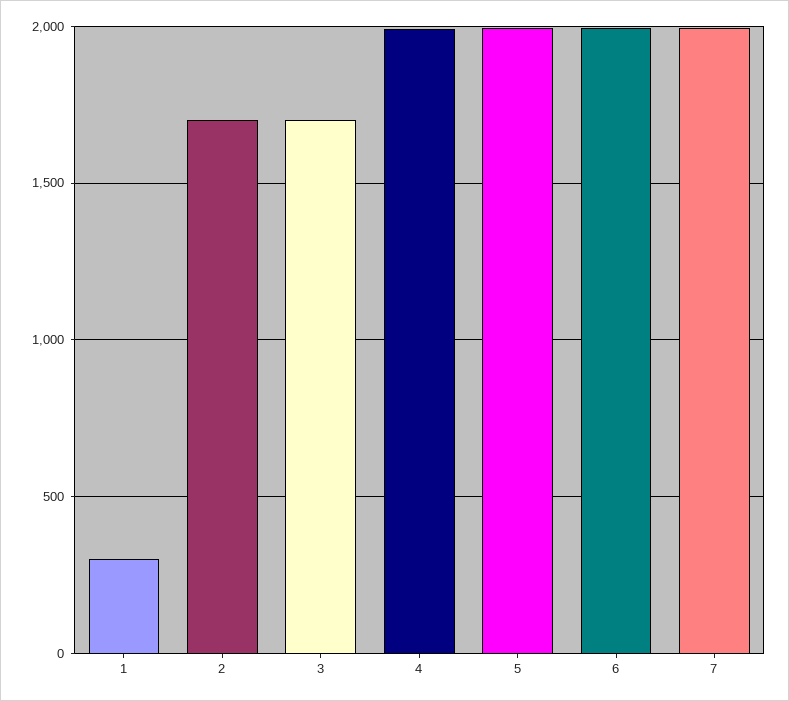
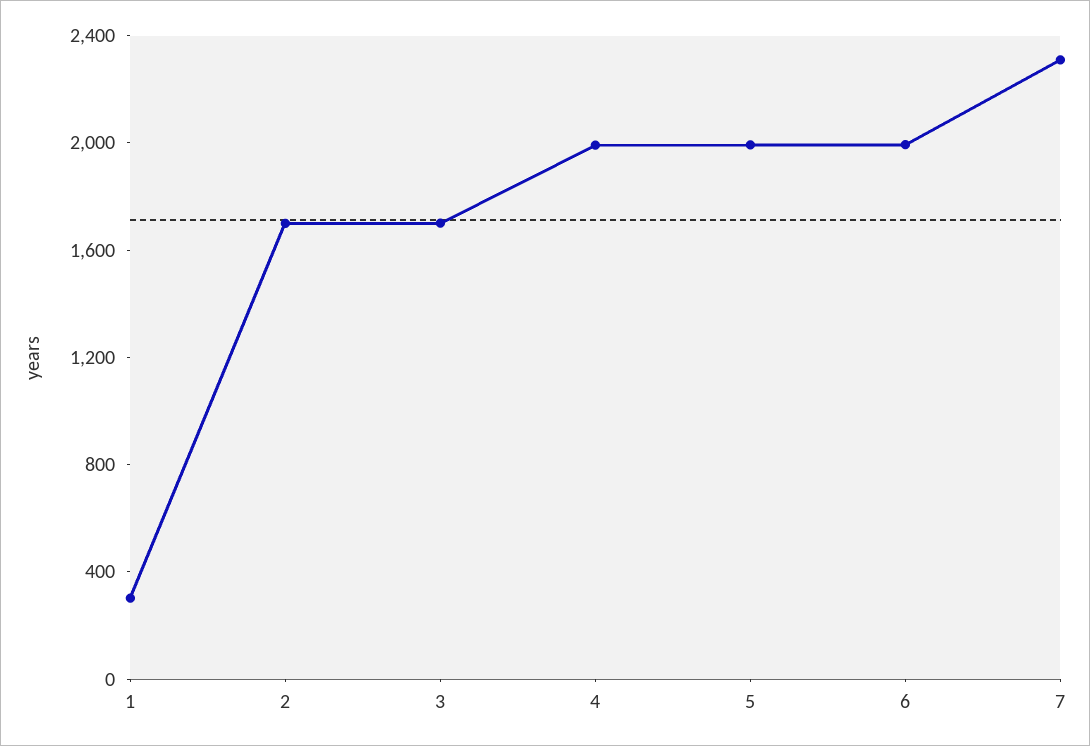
  {
    "1": 300,
    "2": 1700,
    "3": 1700,
    "4": 2000,
    "5": 2000,
    "6": 2000,
-   "7": 2000
+   "7": 2300
  }

